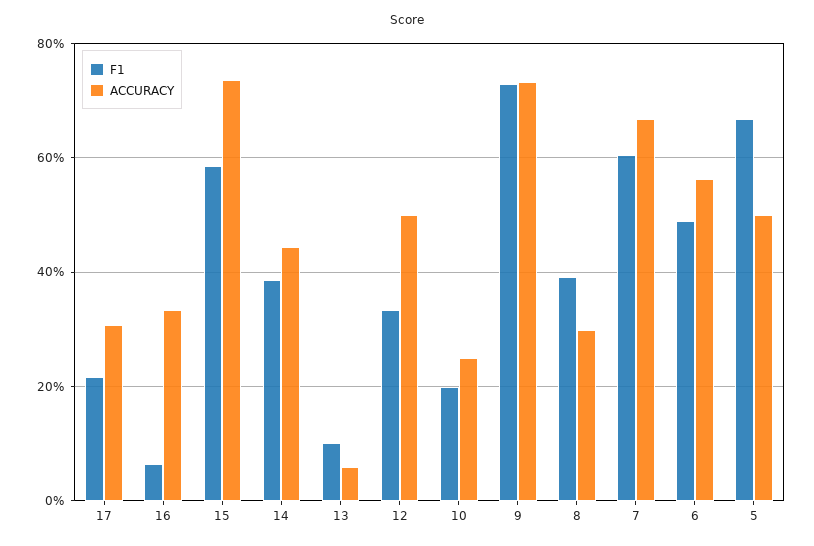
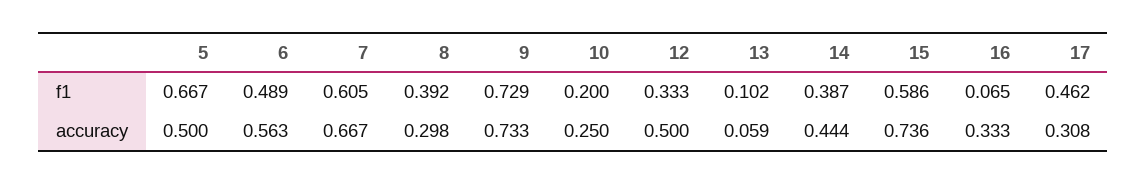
  {
    "F1": {
-     "17": 0.22,
+     "17": 0.462,
      "16": 0.065,
      "15": 0.586,
      "14": 0.387,
      "13": 0.102,
      "12": 0.333,
      "10": 0.2,
      "9": 0.729,
      "8": 0.392,
      "7": 0.605,
      "6": 0.489,
      "5": 0.667
    },
    "ACCURACY": {
      "17": 0.308,
      "16": 0.333,
      "15": 0.736,
      "14": 0.444,
      "13": 0.059,
      "12": 0.5,
      "10": 0.25,
      "9": 0.733,
      "8": 0.298,
      "7": 0.667,
      "6": 0.563,
      "5": 0.5
    }
  }

